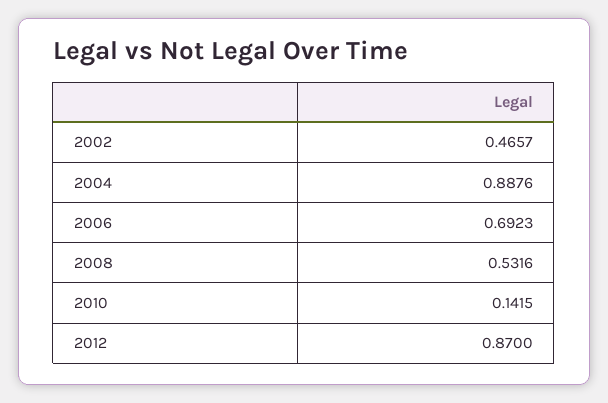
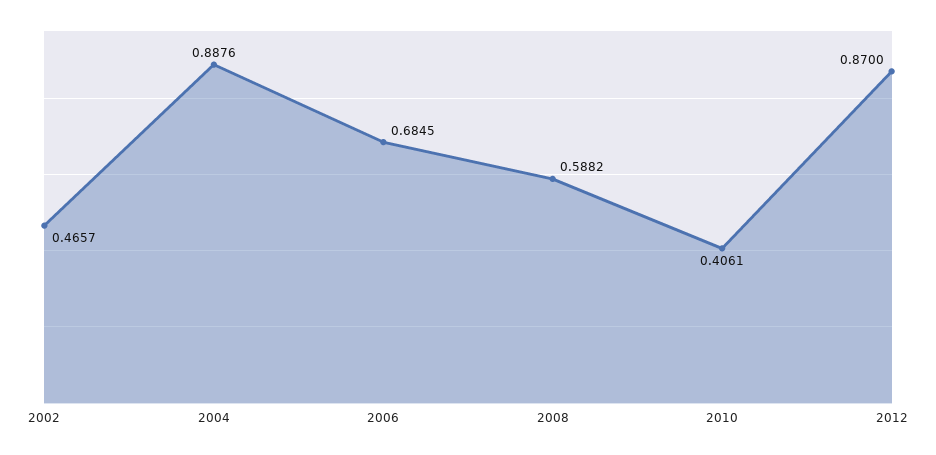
  {
    "2002": 0.4657,
    "2004": 0.8876,
-   "2006": 0.6923,
+   "2006": 0.6845,
-   "2008": 0.5316,
+   "2008": 0.5882,
-   "2010": 0.1415,
+   "2010": 0.4061,
    "2012": 0.87
  }

